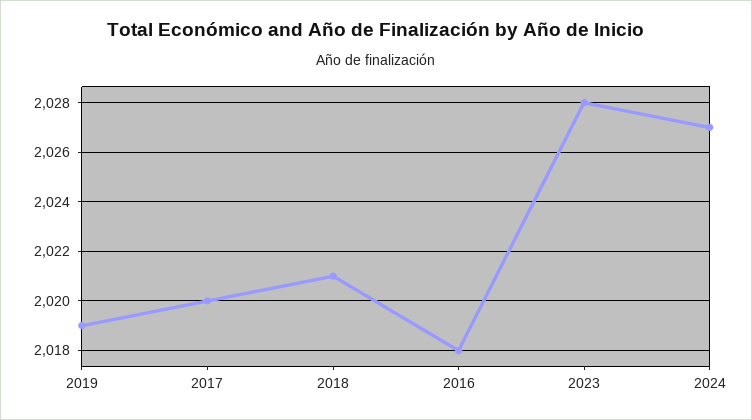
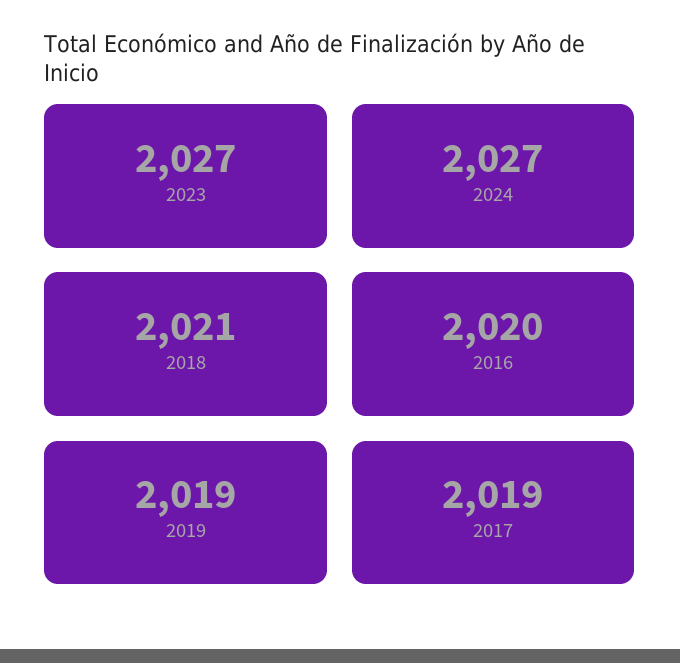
  {
    "2019": 2019,
-   "2017": 2020,
+   "2017": 2019,
    "2018": 2021,
-   "2016": 2018,
+   "2016": 2020,
-   "2023": 2028,
+   "2023": 2027,
    "2024": 2027
  }

